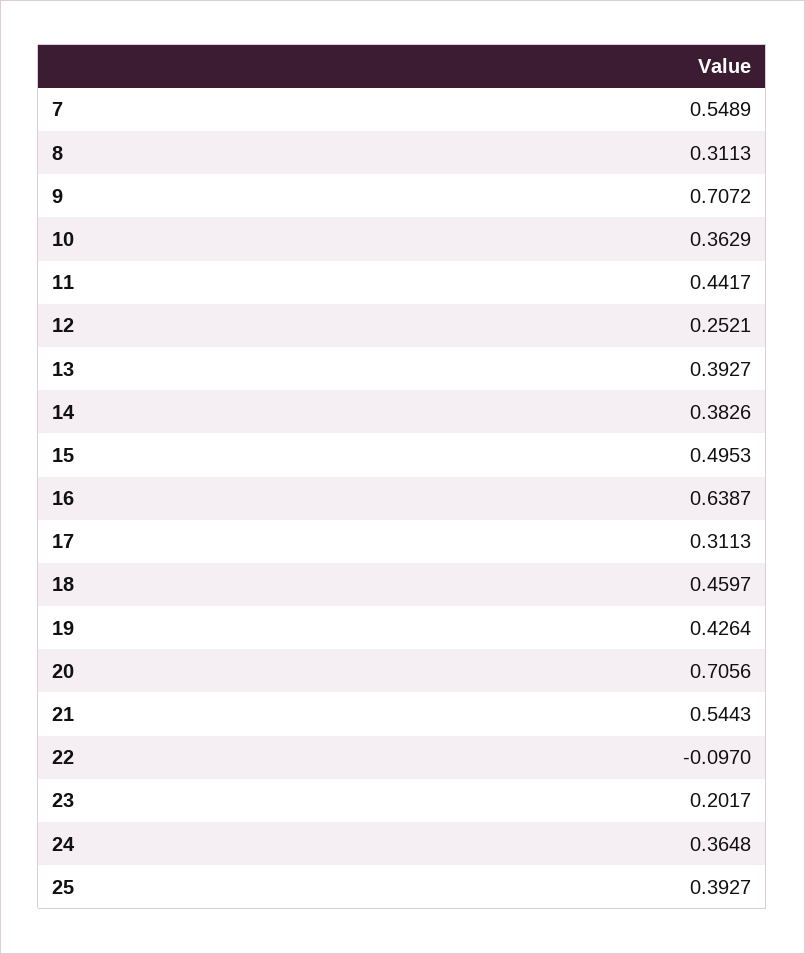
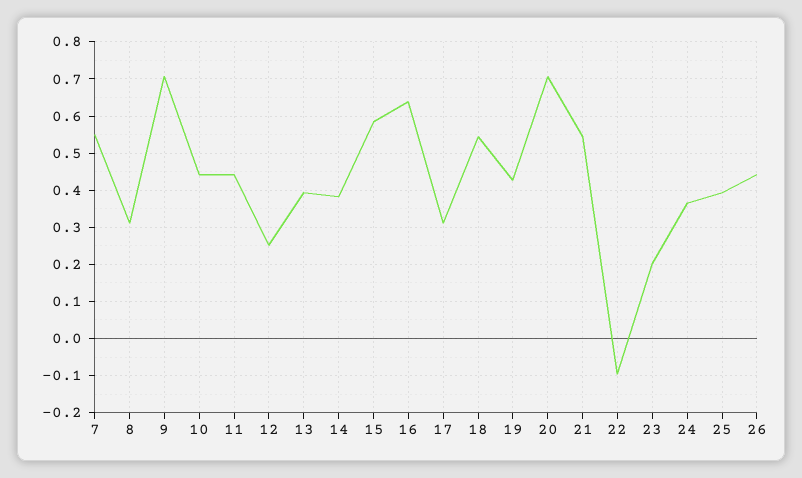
  {
    "7": 0.5489,
    "8": 0.3113,
    "9": 0.7072,
-   "10": 0.3629,
+   "10": 0.44,
    "11": 0.4417,
    "12": 0.2521,
    "13": 0.3927,
    "14": 0.3826,
-   "15": 0.4953,
+   "15": 0.58,
    "16": 0.6387,
    "17": 0.3113,
-   "18": 0.4597,
+   "18": 0.54,
    "19": 0.4264,
    "20": 0.7056,
    "21": 0.5443,
    "22": -0.097,
    "23": 0.2017,
    "24": 0.3648,
-   "25": 0.3927
+   "25": 0.3927,
+   "26": 0.44
  }

